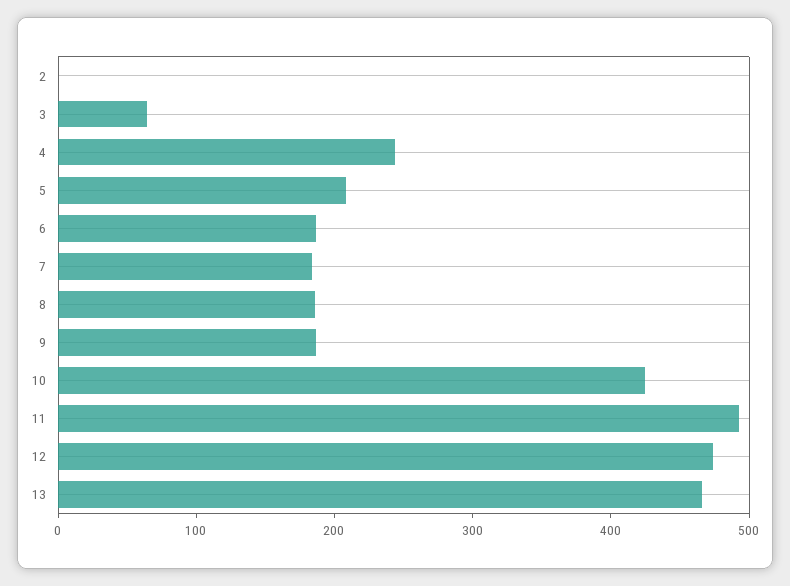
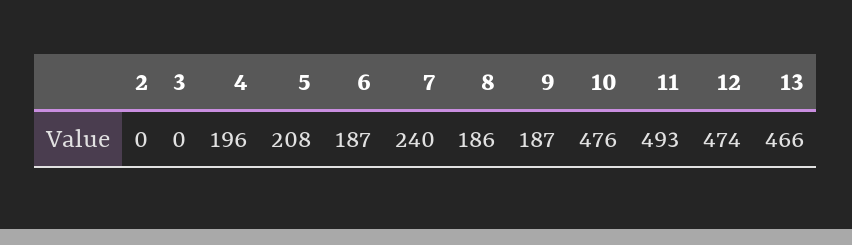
  {
    "2": 0,
-   "3": 60,
+   "3": 0,
-   "4": 240,
+   "4": 196,
    "5": 208,
    "6": 187,
-   "7": 180,
+   "7": 240,
    "8": 186,
    "9": 187,
-   "10": 420,
+   "10": 476,
    "11": 493,
    "12": 474,
    "13": 466
  }

